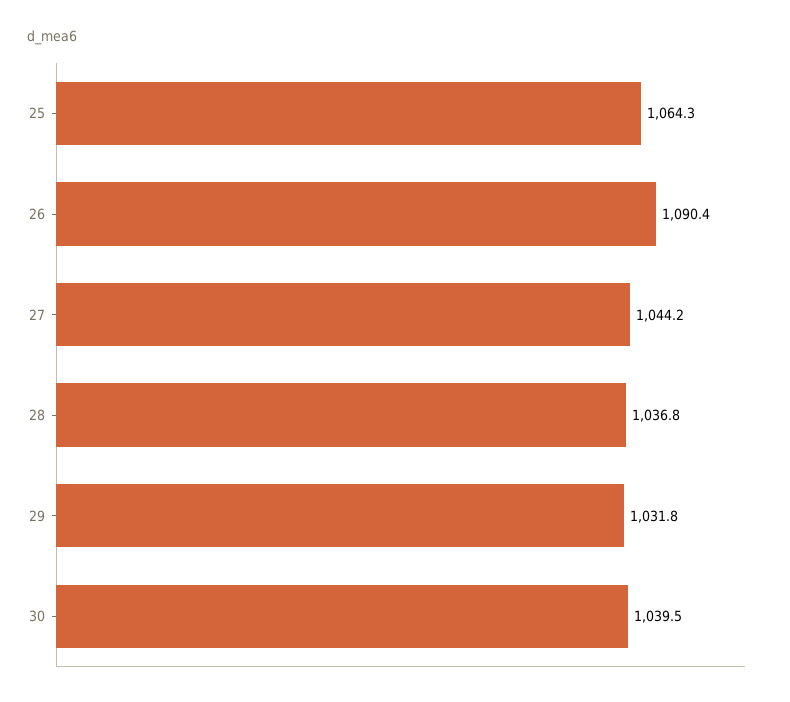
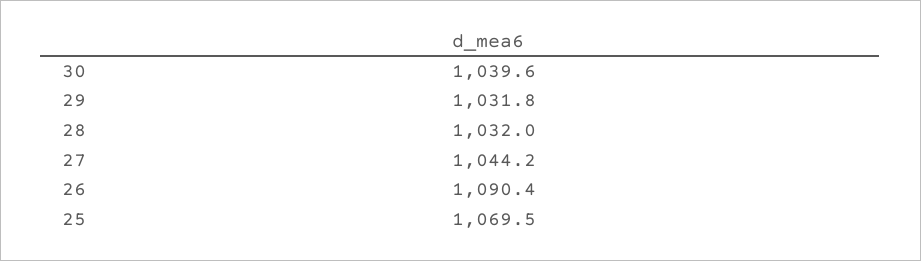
  {
-   "25": 1064.3,
+   "25": 1069.5,
    "26": 1090.4,
    "27": 1044.2,
-   "28": 1036.8,
+   "28": 1032,
    "29": 1031.8,
-   "30": 1039.5
+   "30": 1039.6
  }

